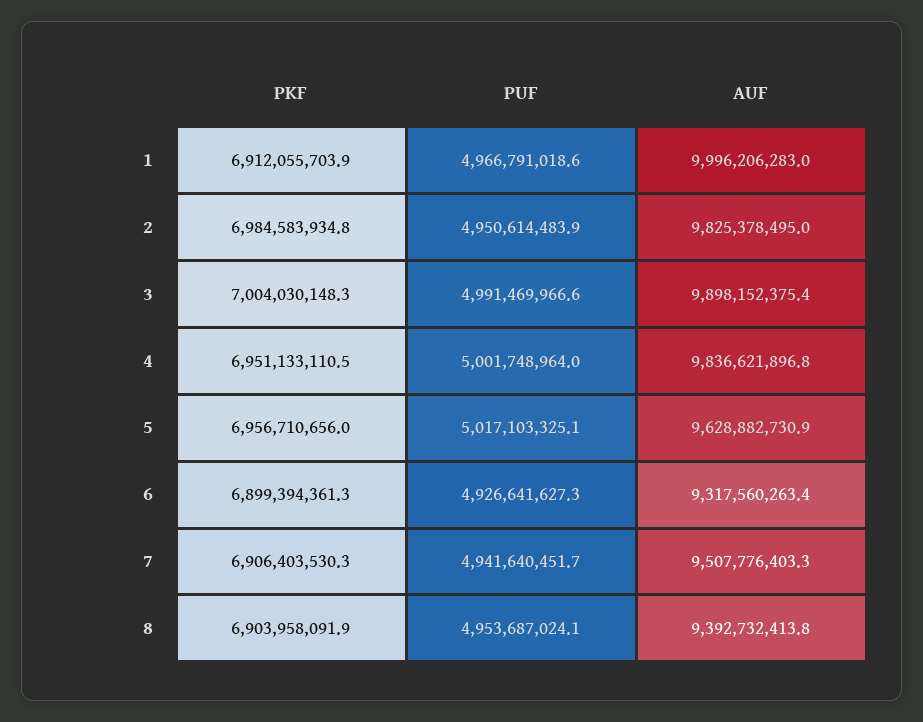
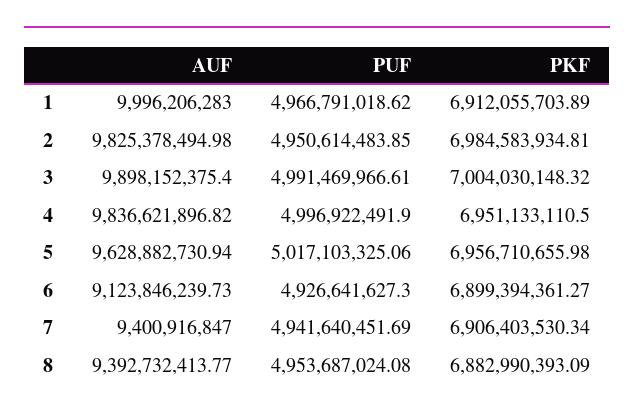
  {
    "PKF": {
      "1": 6912055703.89,
      "2": 6984583934.81,
      "3": 7004030148.32,
      "4": 6951133110.5,
      "5": 6956710655.98,
      "6": 6899394361.27,
      "7": 6906403530.34,
-     "8": 6903958091.9
+     "8": 6882990393.09
    },
    "PUF": {
      "1": 4966791018.62,
      "2": 4950614483.85,
      "3": 4991469966.61,
-     "4": 5001748964,
+     "4": 4996922491.9,
      "5": 5017103325.06,
      "6": 4926641627.3,
      "7": 4941640451.69,
      "8": 4953687024.08
    },
    "AUF": {
      "1": 9996206283,
      "2": 9825378494.98,
      "3": 9898152375.4,
      "4": 9836621896.82,
      "5": 9628882730.94,
-     "6": 9317560263.4,
+     "6": 9123846239.73,
-     "7": 9507776403.3,
+     "7": 9400916847,
      "8": 9392732413.77
    }
  }

